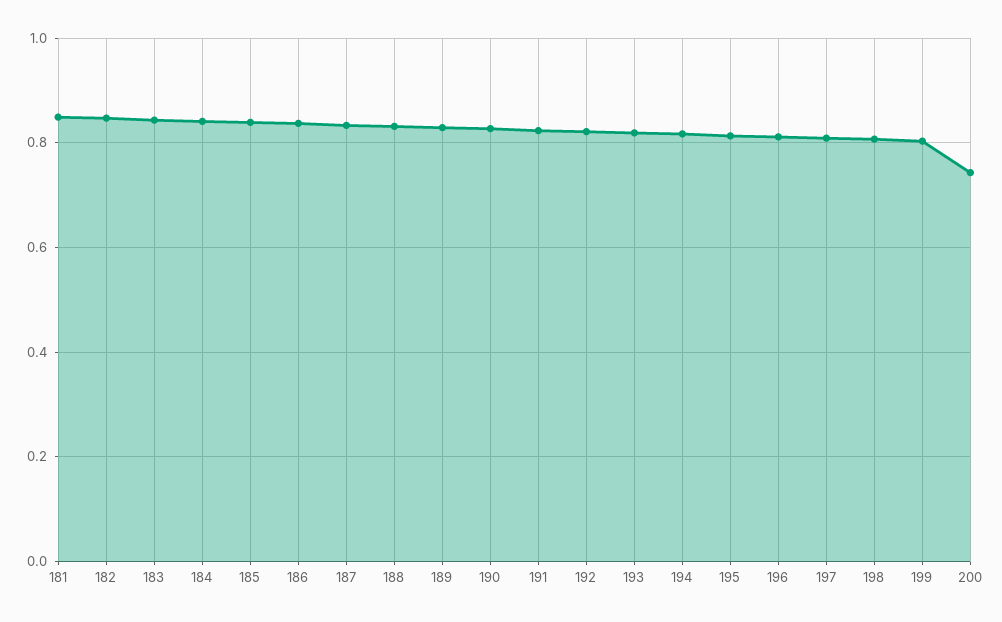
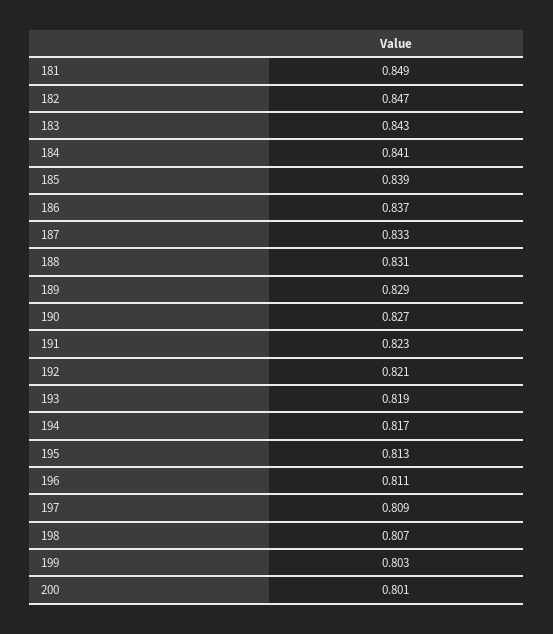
  {
    "181": 0.849,
    "182": 0.847,
    "183": 0.843,
    "184": 0.841,
    "185": 0.839,
    "186": 0.837,
    "187": 0.833,
    "188": 0.831,
    "189": 0.829,
    "190": 0.827,
    "191": 0.823,
    "192": 0.821,
    "193": 0.819,
    "194": 0.817,
    "195": 0.813,
    "196": 0.811,
    "197": 0.809,
    "198": 0.807,
    "199": 0.803,
-   "200": 0.74
+   "200": 0.801
  }

